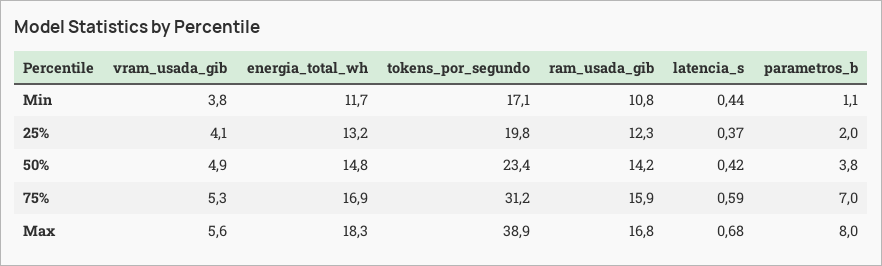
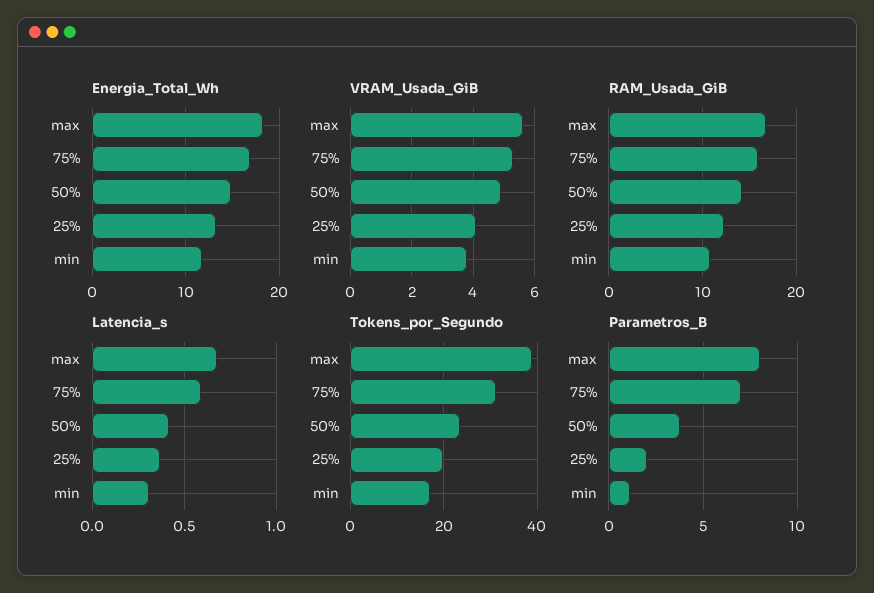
  {
    "vram_usada_gib": {
      "Min": 3.8,
      "25%": 4.1,
      "50%": 4.9,
      "75%": 5.3,
      "Max": 5.6
    },
    "energia_total_wh": {
      "Min": 11.7,
      "25%": 13.2,
      "50%": 14.8,
      "75%": 16.9,
      "Max": 18.3
    },
    "tokens_por_segundo": {
      "Min": 17.1,
      "25%": 19.8,
      "50%": 23.4,
      "75%": 31.2,
      "Max": 38.9
    },
    "ram_usada_gib": {
      "Min": 10.8,
      "25%": 12.3,
      "50%": 14.2,
      "75%": 15.9,
      "Max": 16.8
    },
    "latencia_s": {
-     "Min": 0.44,
+     "Min": 0.3,
      "25%": 0.37,
      "50%": 0.42,
      "75%": 0.59,
      "Max": 0.68
    },
    "parametros_b": {
      "Min": 1.1,
      "25%": 2,
      "50%": 3.8,
      "75%": 7,
      "Max": 8
    }
  }

